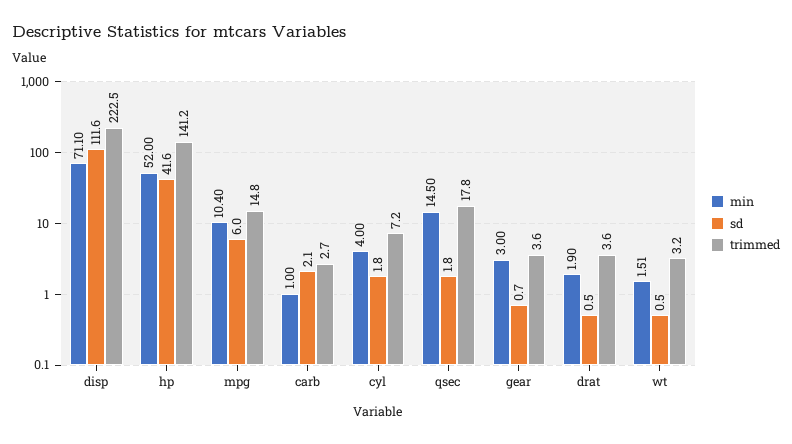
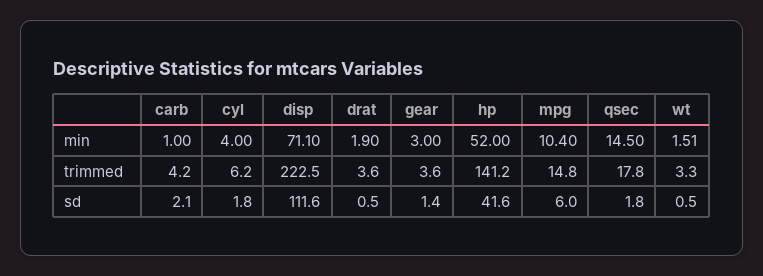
  {
    "min": {
      "disp": 71.1,
      "hp": 52,
      "mpg": 10.4,
      "carb": 1,
      "cyl": 4,
      "qsec": 14.5,
      "gear": 3,
      "drat": 1.9,
      "wt": 1.51
    },
    "sd": {
      "disp": 111.6,
      "hp": 41.6,
      "mpg": 6,
      "carb": 2.1,
      "cyl": 1.8,
      "qsec": 1.8,
-     "gear": 0.7,
+     "gear": 1.4,
      "drat": 0.5,
      "wt": 0.5
    },
    "trimmed": {
      "disp": 222.5,
      "hp": 141.2,
      "mpg": 14.8,
-     "carb": 2.7,
+     "carb": 4.2,
-     "cyl": 7.2,
+     "cyl": 6.2,
      "qsec": 17.8,
      "gear": 3.6,
      "drat": 3.6,
-     "wt": 3.2
+     "wt": 3.3
    }
  }

